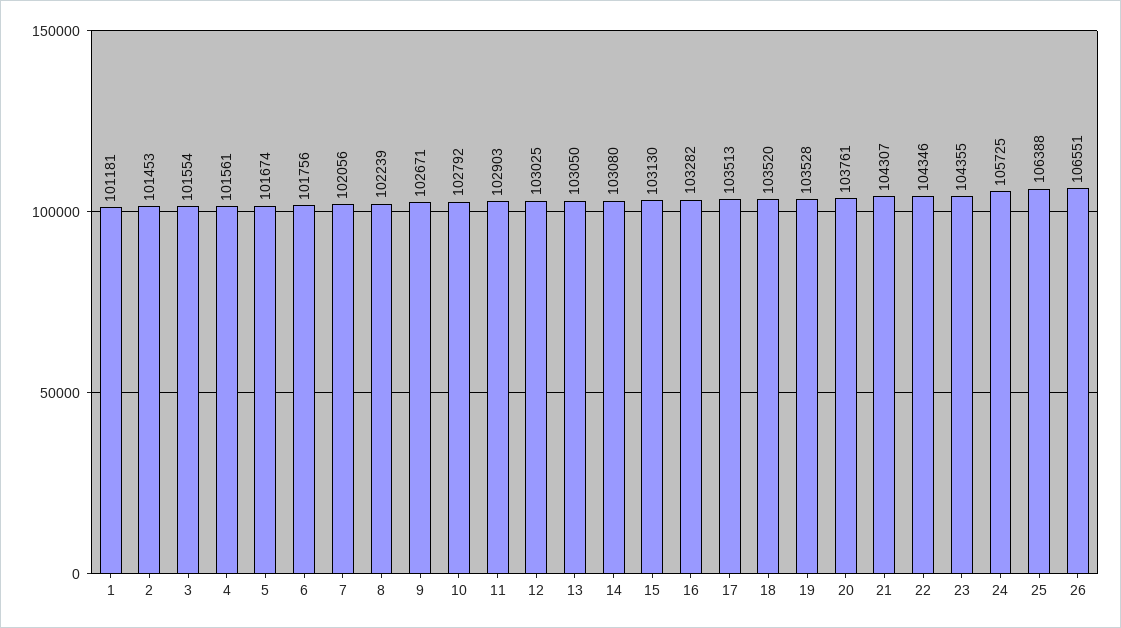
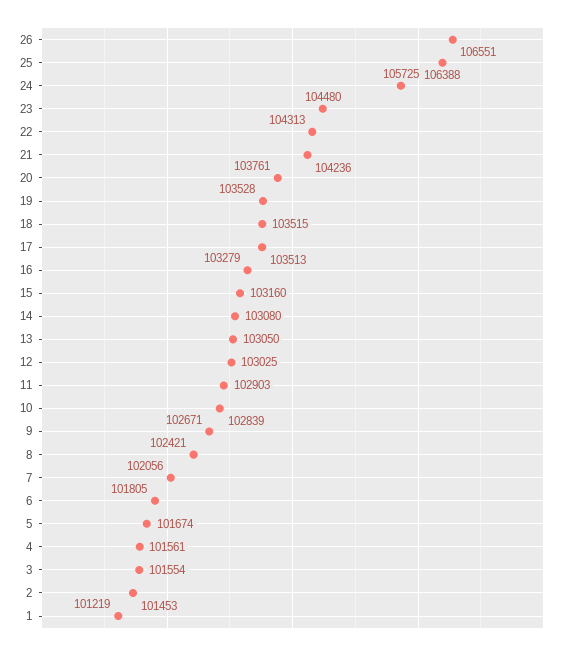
  {
-   "1": 101181,
+   "1": 101219,
    "2": 101453,
    "3": 101554,
    "4": 101561,
    "5": 101674,
-   "6": 101756,
+   "6": 101805,
    "7": 102056,
-   "8": 102239,
+   "8": 102421,
    "9": 102671,
-   "10": 102792,
+   "10": 102839,
    "11": 102903,
    "12": 103025,
    "13": 103050,
    "14": 103080,
-   "15": 103130,
+   "15": 103160,
-   "16": 103282,
+   "16": 103279,
    "17": 103513,
-   "18": 103520,
+   "18": 103515,
    "19": 103528,
    "20": 103761,
-   "21": 104307,
+   "21": 104236,
-   "22": 104346,
+   "22": 104313,
-   "23": 104355,
+   "23": 104480,
    "24": 105725,
    "25": 106388,
    "26": 106551
  }

